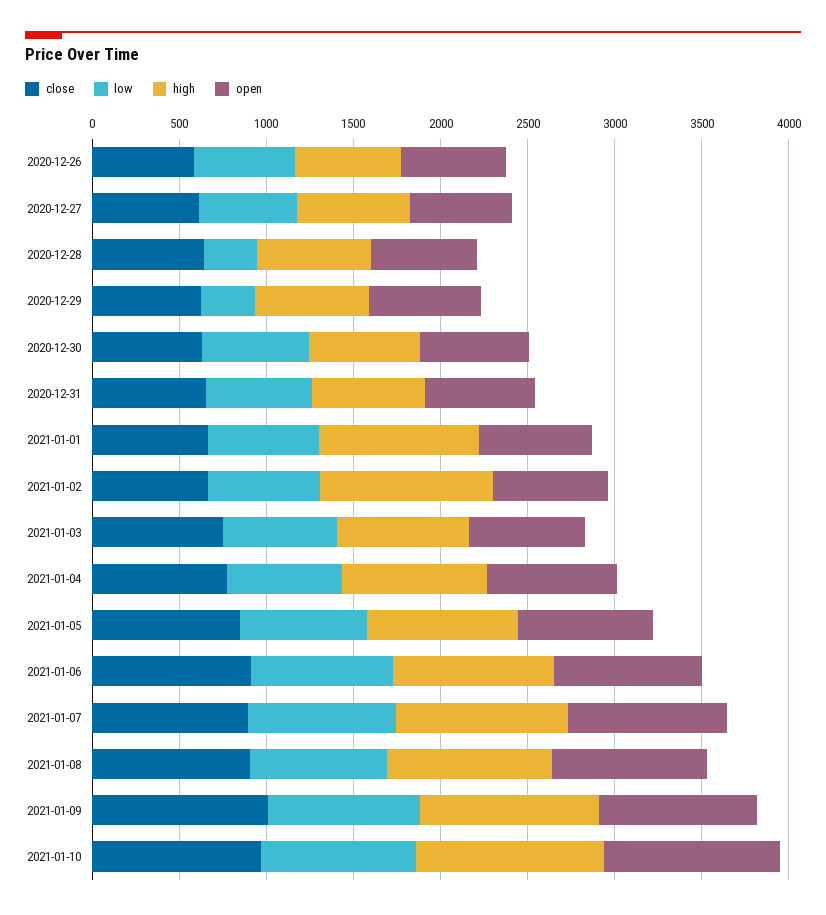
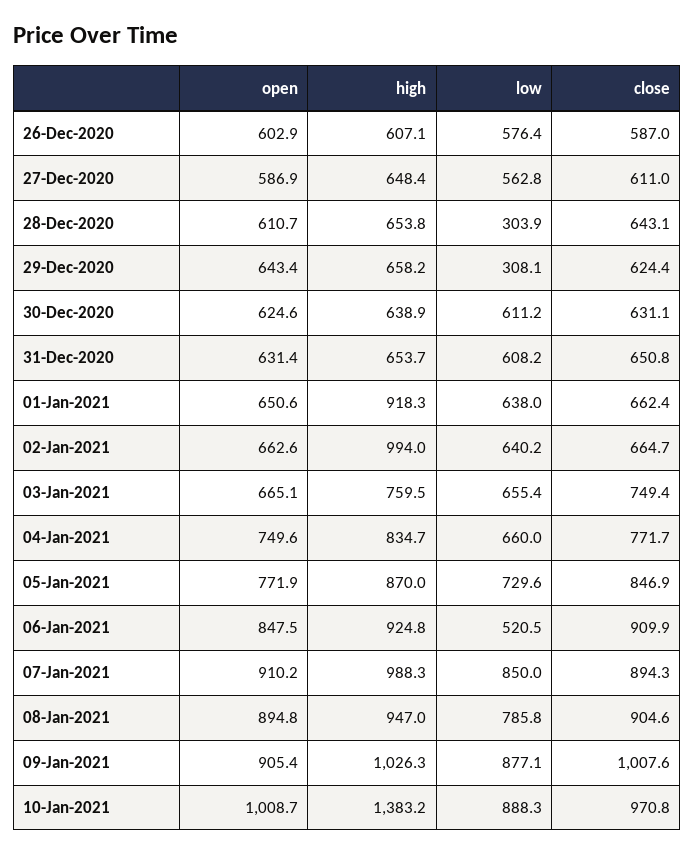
  {
    "close": {
      "2020-12-26": 587,
      "2020-12-27": 611,
      "2020-12-28": 643.1,
      "2020-12-29": 624.4,
      "2020-12-30": 631.1,
      "2020-12-31": 650.8,
      "2021-01-01": 662.4,
      "2021-01-02": 664.7,
      "2021-01-03": 749.4,
      "2021-01-04": 771.7,
      "2021-01-05": 846.9,
      "2021-01-06": 909.9,
      "2021-01-07": 894.3,
      "2021-01-08": 904.6,
      "2021-01-09": 1007.6,
      "2021-01-10": 970.8
    },
    "low": {
      "2020-12-26": 576.4,
      "2020-12-27": 562.8,
      "2020-12-28": 303.9,
      "2020-12-29": 308.1,
      "2020-12-30": 611.2,
      "2020-12-31": 608.2,
      "2021-01-01": 638,
      "2021-01-02": 640.2,
      "2021-01-03": 655.4,
      "2021-01-04": 660,
      "2021-01-05": 729.6,
-     "2021-01-06": 800,
+     "2021-01-06": 520.5,
      "2021-01-07": 850,
      "2021-01-08": 785.8,
      "2021-01-09": 877.1,
      "2021-01-10": 888.3
    },
    "high": {
      "2020-12-26": 607.1,
      "2020-12-27": 648.4,
      "2020-12-28": 653.8,
      "2020-12-29": 658.2,
      "2020-12-30": 638.9,
      "2020-12-31": 653.7,
      "2021-01-01": 918.3,
      "2021-01-02": 994,
      "2021-01-03": 759.5,
      "2021-01-04": 834.7,
      "2021-01-05": 870,
      "2021-01-06": 924.8,
      "2021-01-07": 988.3,
      "2021-01-08": 947,
      "2021-01-09": 1026.3,
-     "2021-01-10": 1100
+     "2021-01-10": 1383.2
    },
    "open": {
      "2020-12-26": 602.9,
      "2020-12-27": 586.9,
      "2020-12-28": 610.7,
      "2020-12-29": 643.4,
      "2020-12-30": 624.6,
      "2020-12-31": 631.4,
      "2021-01-01": 650.6,
      "2021-01-02": 662.6,
      "2021-01-03": 665.1,
      "2021-01-04": 749.6,
      "2021-01-05": 771.9,
      "2021-01-06": 847.5,
      "2021-01-07": 910.2,
      "2021-01-08": 894.8,
      "2021-01-09": 905.4,
      "2021-01-10": 1008.7
    }
  }

